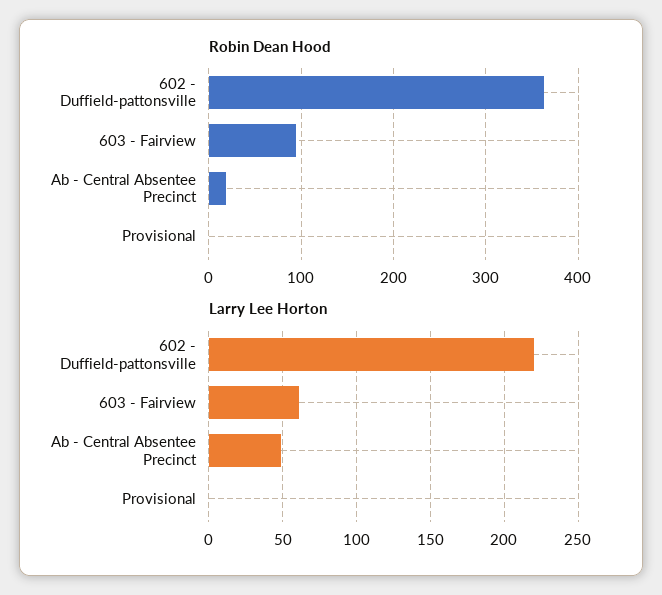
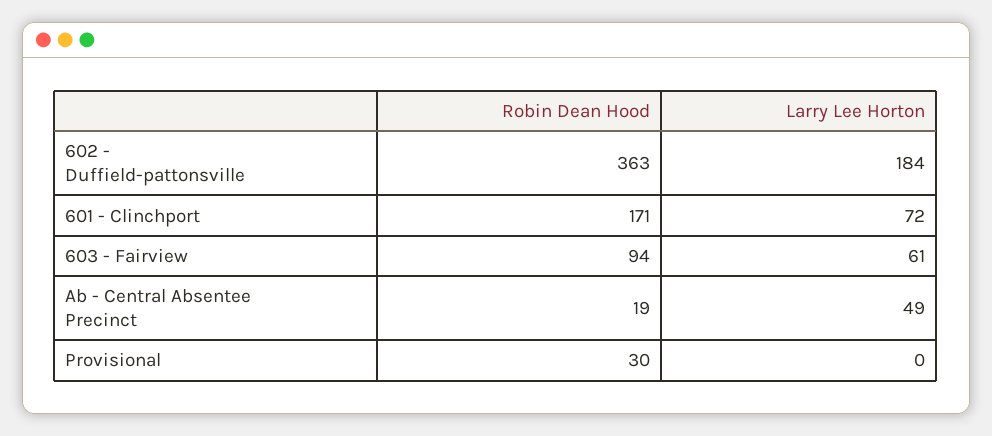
  {
    "Robin Dean Hood": {
      "602 - Duffield-pattonsville": 363,
      "603 - Fairview": 94,
      "Ab - Central Absentee Precinct": 19,
-     "Provisional": 0
+     "Provisional": 30,
+     "601 - Clinchport": 171
    },
    "Larry Lee Horton": {
-     "602 - Duffield-pattonsville": 220,
+     "602 - Duffield-pattonsville": 184,
      "603 - Fairview": 61,
      "Ab - Central Absentee Precinct": 49,
-     "Provisional": 0
+     "Provisional": 0,
+     "601 - Clinchport": 72
    }
  }

